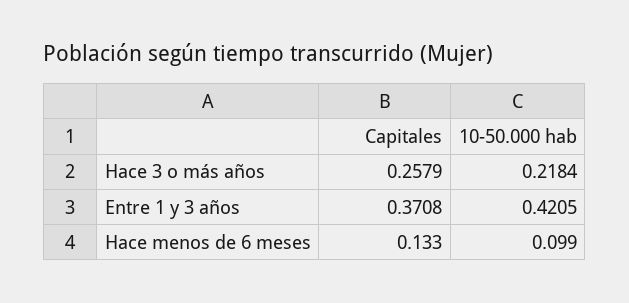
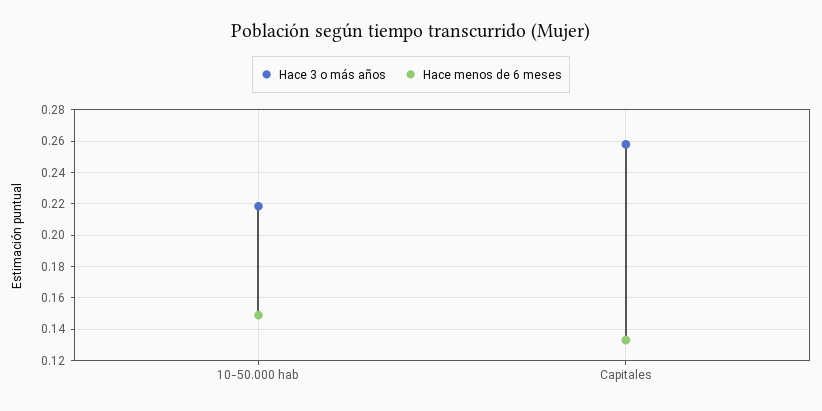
  {
    "Hace 3 o más años": {
      "Capitales": 0.2579,
      "10-50.000 hab": 0.2184
    },
-   "Entre 1 y 3 años": {
-     "Capitales": 0.3708,
-     "10-50.000 hab": 0.4205
-   },
    "Hace menos de 6 meses": {
      "Capitales": 0.133,
-     "10-50.000 hab": 0.099
+     "10-50.000 hab": 0.15
    }
  }

